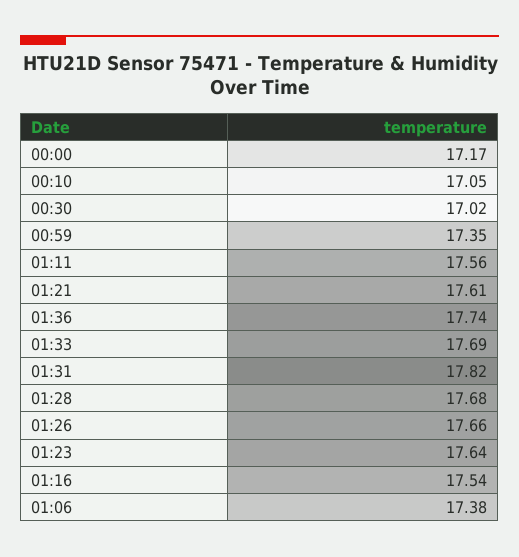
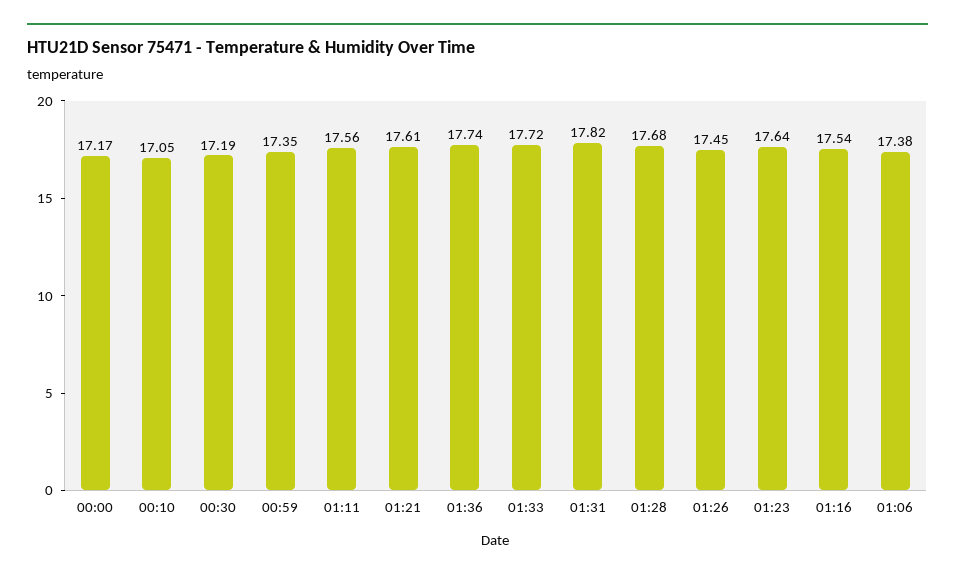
  {
    "00:00": 17.17,
    "00:10": 17.05,
-   "00:30": 17.02,
+   "00:30": 17.19,
    "00:59": 17.35,
    "01:11": 17.56,
    "01:21": 17.61,
    "01:36": 17.74,
-   "01:33": 17.69,
+   "01:33": 17.72,
    "01:31": 17.82,
    "01:28": 17.68,
-   "01:26": 17.66,
+   "01:26": 17.45,
    "01:23": 17.64,
    "01:16": 17.54,
    "01:06": 17.38
  }

